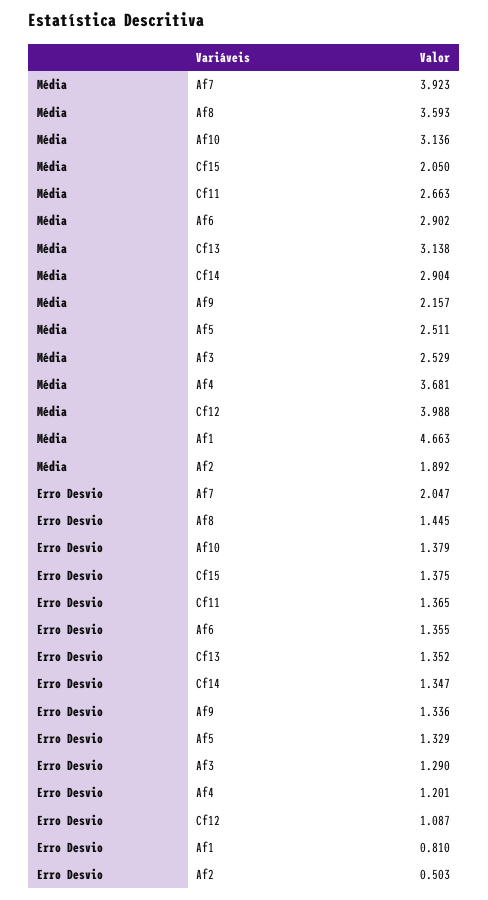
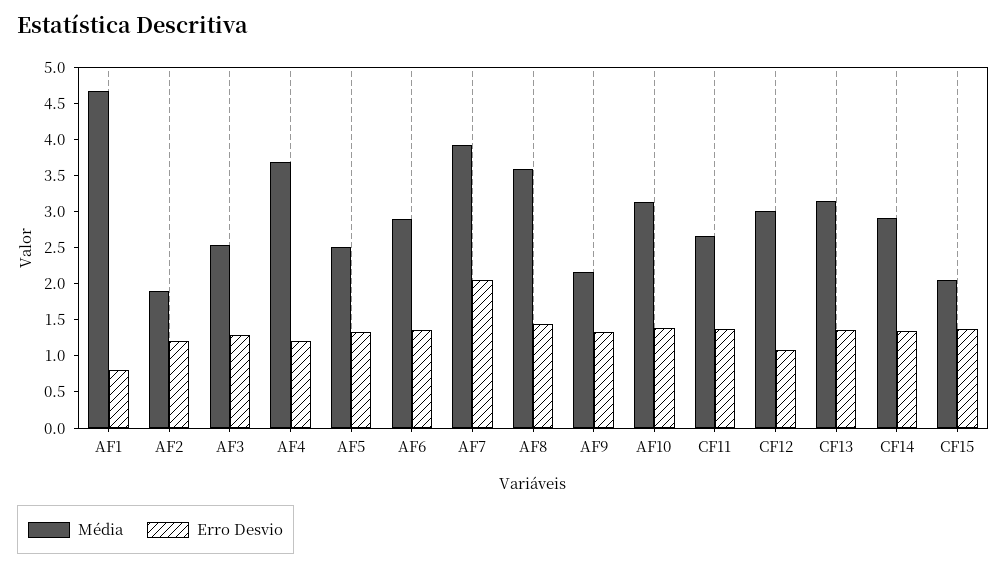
  {
    "Média": {
      "Af7": 3.923,
      "Af8": 3.593,
      "Af10": 3.136,
      "Cf15": 2.05,
      "Cf11": 2.663,
      "Af6": 2.902,
      "Cf13": 3.138,
      "Cf14": 2.904,
      "Af9": 2.157,
      "Af5": 2.511,
      "Af3": 2.529,
      "Af4": 3.681,
-     "Cf12": 3.988,
+     "Cf12": 3,
      "Af1": 4.663,
      "Af2": 1.892
    },
    "Erro Desvio": {
      "Af7": 2.047,
      "Af8": 1.445,
      "Af10": 1.379,
      "Cf15": 1.375,
      "Cf11": 1.365,
      "Af6": 1.355,
      "Cf13": 1.352,
      "Cf14": 1.347,
      "Af9": 1.336,
      "Af5": 1.329,
      "Af3": 1.29,
      "Af4": 1.201,
      "Cf12": 1.087,
      "Af1": 0.81,
-     "Af2": 0.503
+     "Af2": 1.25
    }
  }

